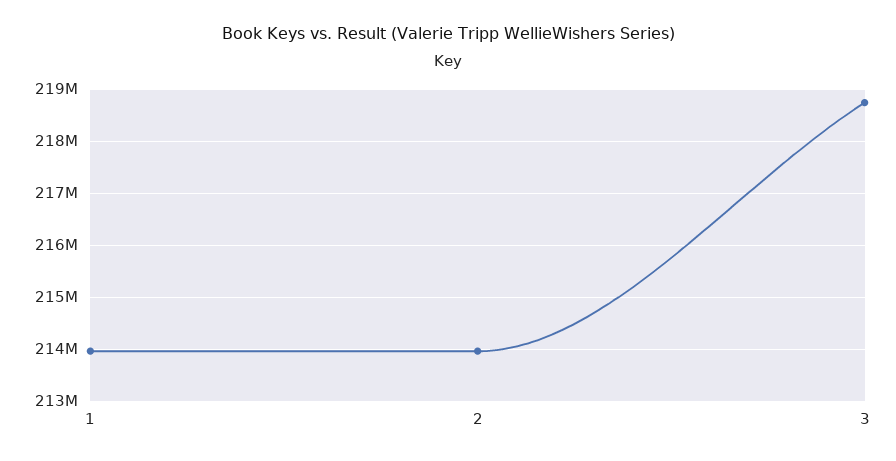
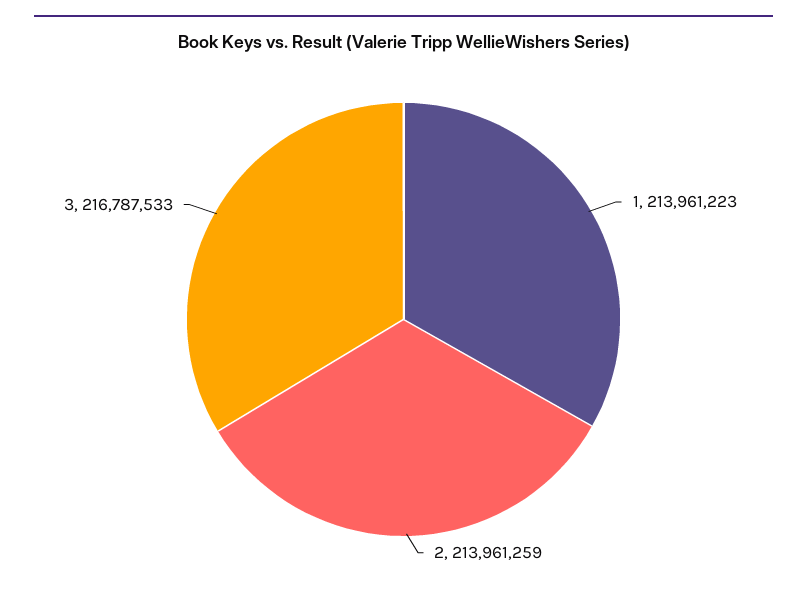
  {
    "1": 213961223,
    "2": 213961259,
-   "3": 218800000
+   "3": 216787533
  }

